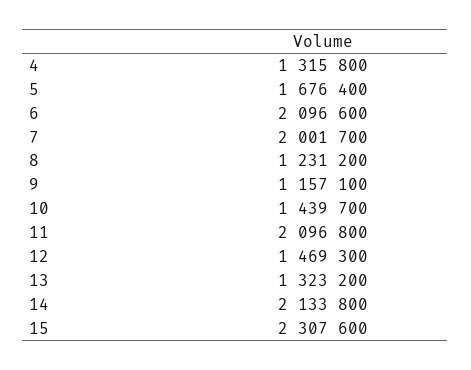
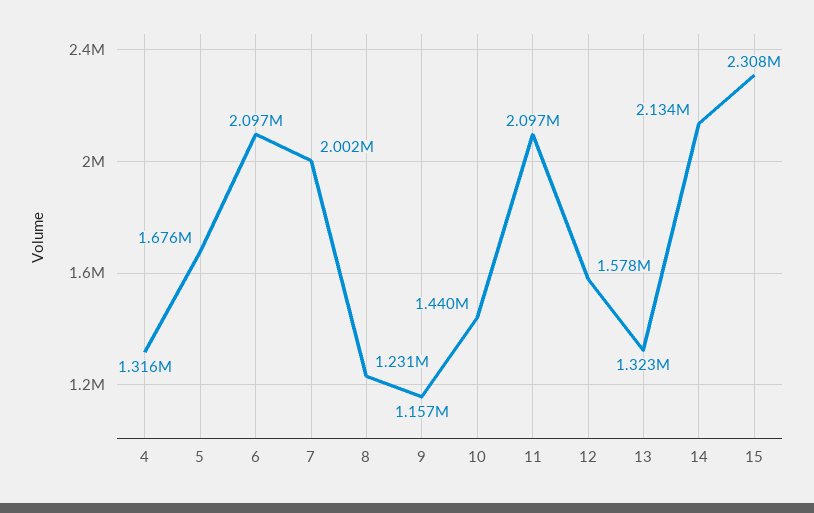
  {
    "4": 1315800,
    "5": 1676400,
    "6": 2096600,
    "7": 2001700,
    "8": 1231200,
    "9": 1157100,
    "10": 1439700,
    "11": 2096800,
-   "12": 1469300,
+   "12": 1578000,
    "13": 1323200,
    "14": 2133800,
    "15": 2307600
  }

